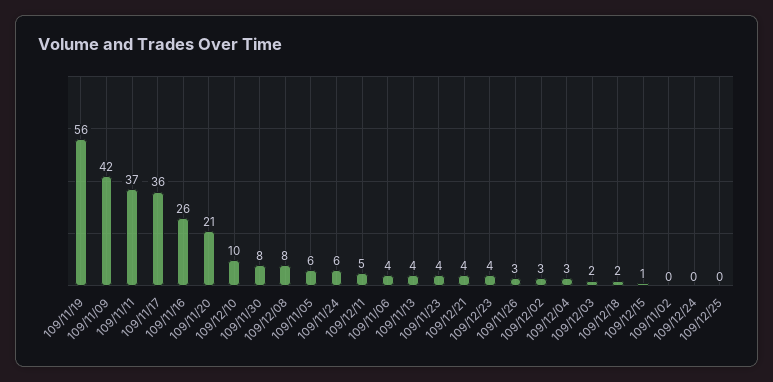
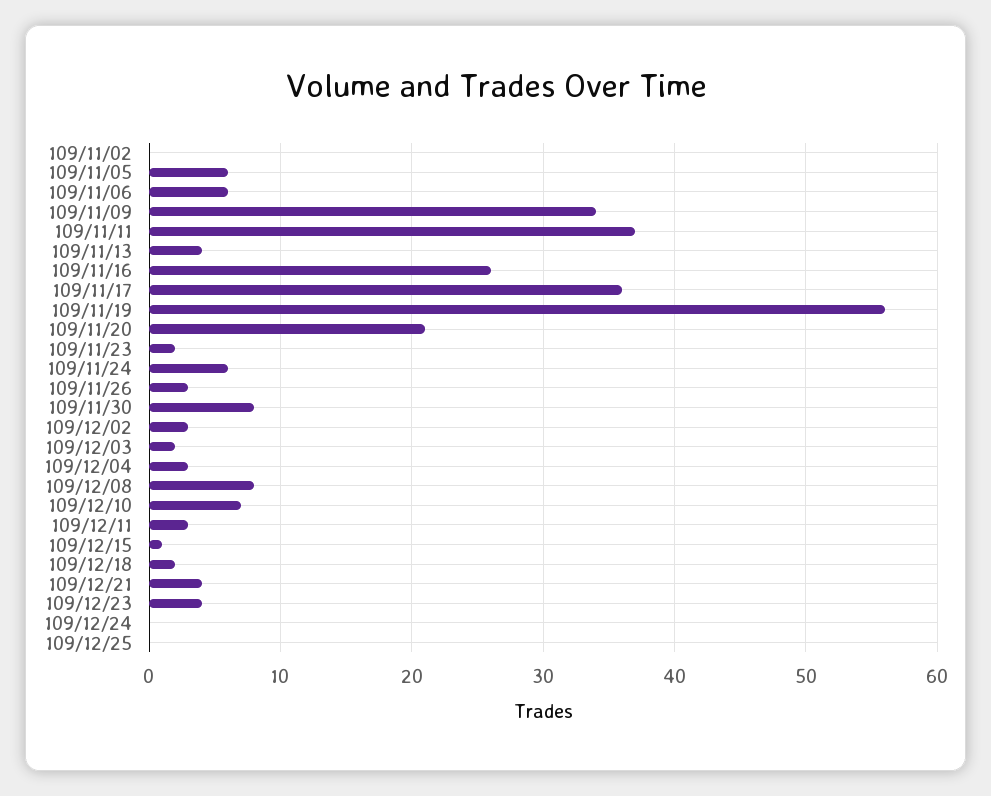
  {
    "109/11/19": 56,
-   "109/11/09": 42,
+   "109/11/09": 34,
    "109/11/11": 37,
    "109/11/17": 36,
    "109/11/16": 26,
    "109/11/20": 21,
-   "109/12/10": 10,
+   "109/12/10": 7,
    "109/11/30": 8,
    "109/12/08": 8,
    "109/11/05": 6,
    "109/11/24": 6,
-   "109/12/11": 5,
+   "109/12/11": 3,
-   "109/11/06": 4,
+   "109/11/06": 6,
    "109/11/13": 4,
-   "109/11/23": 4,
+   "109/11/23": 2,
    "109/12/21": 4,
    "109/12/23": 4,
    "109/11/26": 3,
    "109/12/02": 3,
    "109/12/04": 3,
    "109/12/03": 2,
    "109/12/18": 2,
    "109/12/15": 1,
    "109/11/02": 0,
    "109/12/24": 0,
    "109/12/25": 0
  }

